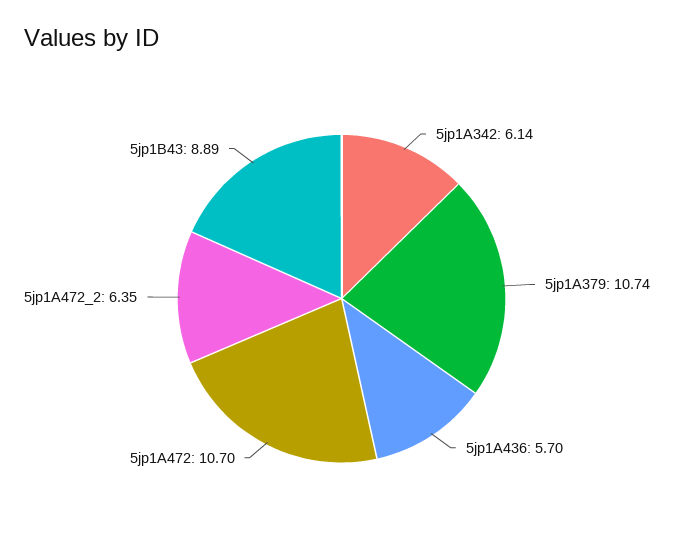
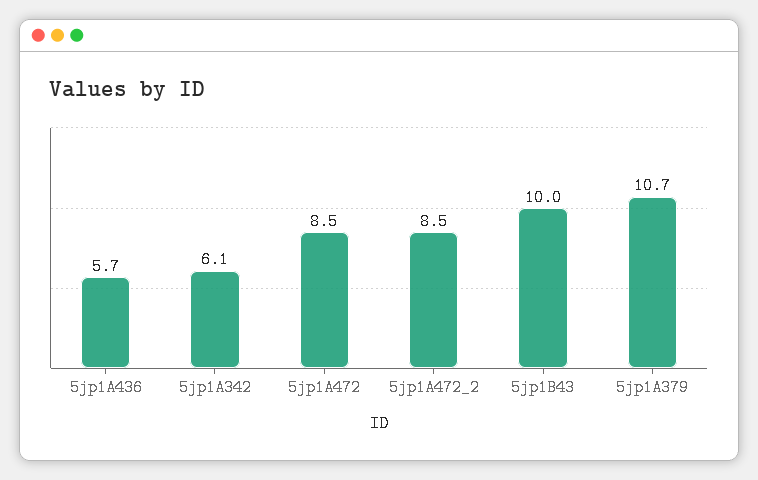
  {
    "5jp1A342": 6.14,
    "5jp1A379": 10.74,
    "5jp1A436": 5.7,
-   "5jp1A472": 10.7,
+   "5jp1A472": 8.5,
-   "5jp1A472_2": 6.35,
+   "5jp1A472_2": 8.5,
-   "5jp1B43": 8.89
+   "5jp1B43": 10
  }

